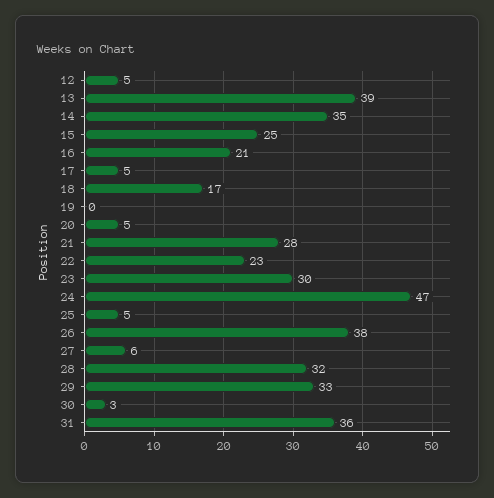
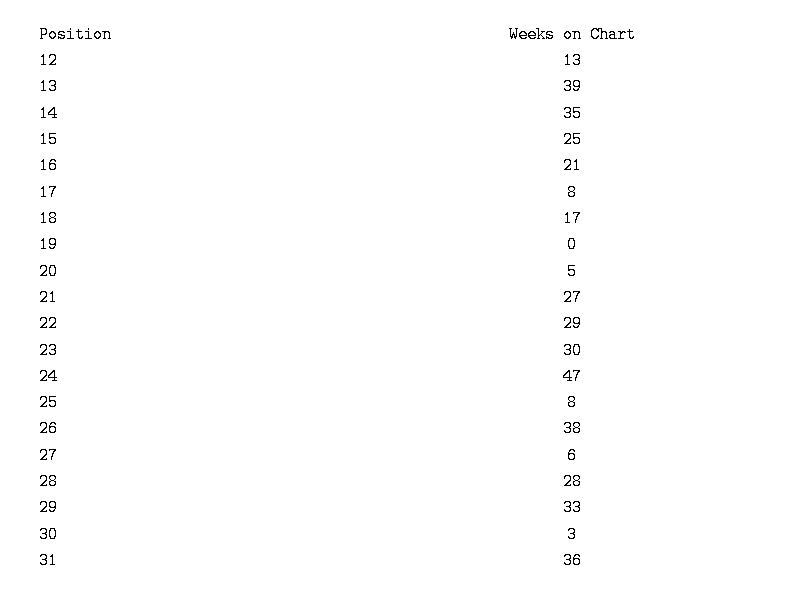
  {
-   "12": 5,
+   "12": 13,
    "13": 39,
    "14": 35,
    "15": 25,
    "16": 21,
-   "17": 5,
+   "17": 8,
    "18": 17,
    "19": 0,
    "20": 5,
-   "21": 28,
+   "21": 27,
-   "22": 23,
+   "22": 29,
    "23": 30,
    "24": 47,
-   "25": 5,
+   "25": 8,
    "26": 38,
    "27": 6,
-   "28": 32,
+   "28": 28,
    "29": 33,
    "30": 3,
    "31": 36
  }

